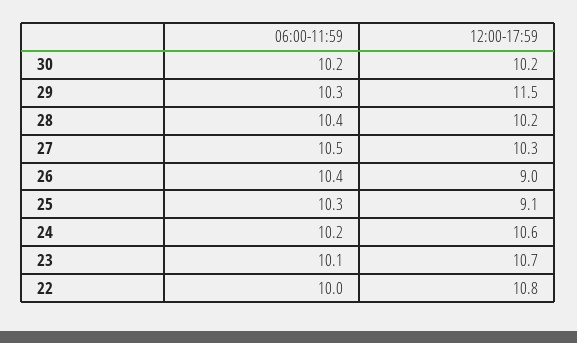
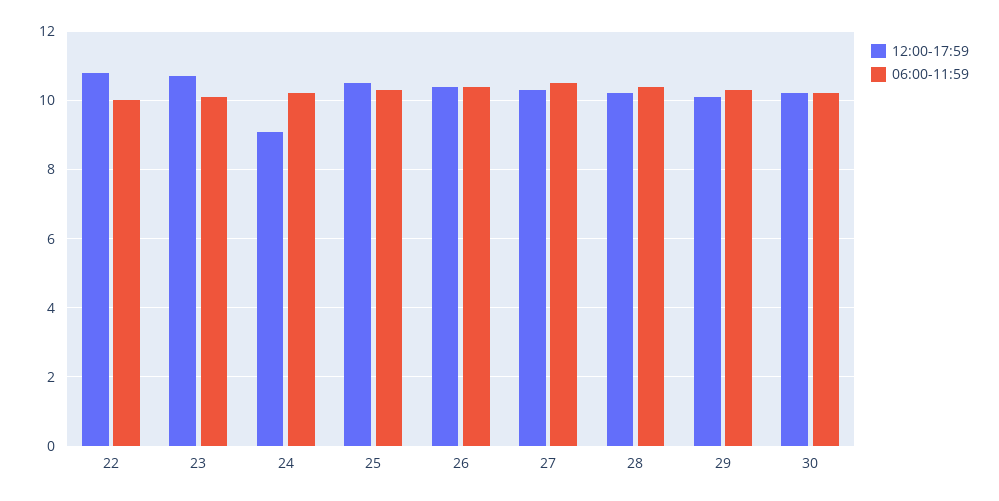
  {
    "06:00-11:59": {
      "30": 10.2,
      "29": 10.3,
      "28": 10.4,
      "27": 10.5,
      "26": 10.4,
      "25": 10.3,
      "24": 10.2,
      "23": 10.1,
      "22": 10
    },
    "12:00-17:59": {
      "30": 10.2,
-     "29": 11.5,
+     "29": 10,
      "28": 10.2,
      "27": 10.3,
-     "26": 9,
+     "26": 10.5,
-     "25": 9.1,
+     "25": 10.5,
-     "24": 10.6,
+     "24": 9,
      "23": 10.7,
      "22": 10.8
    }
  }

